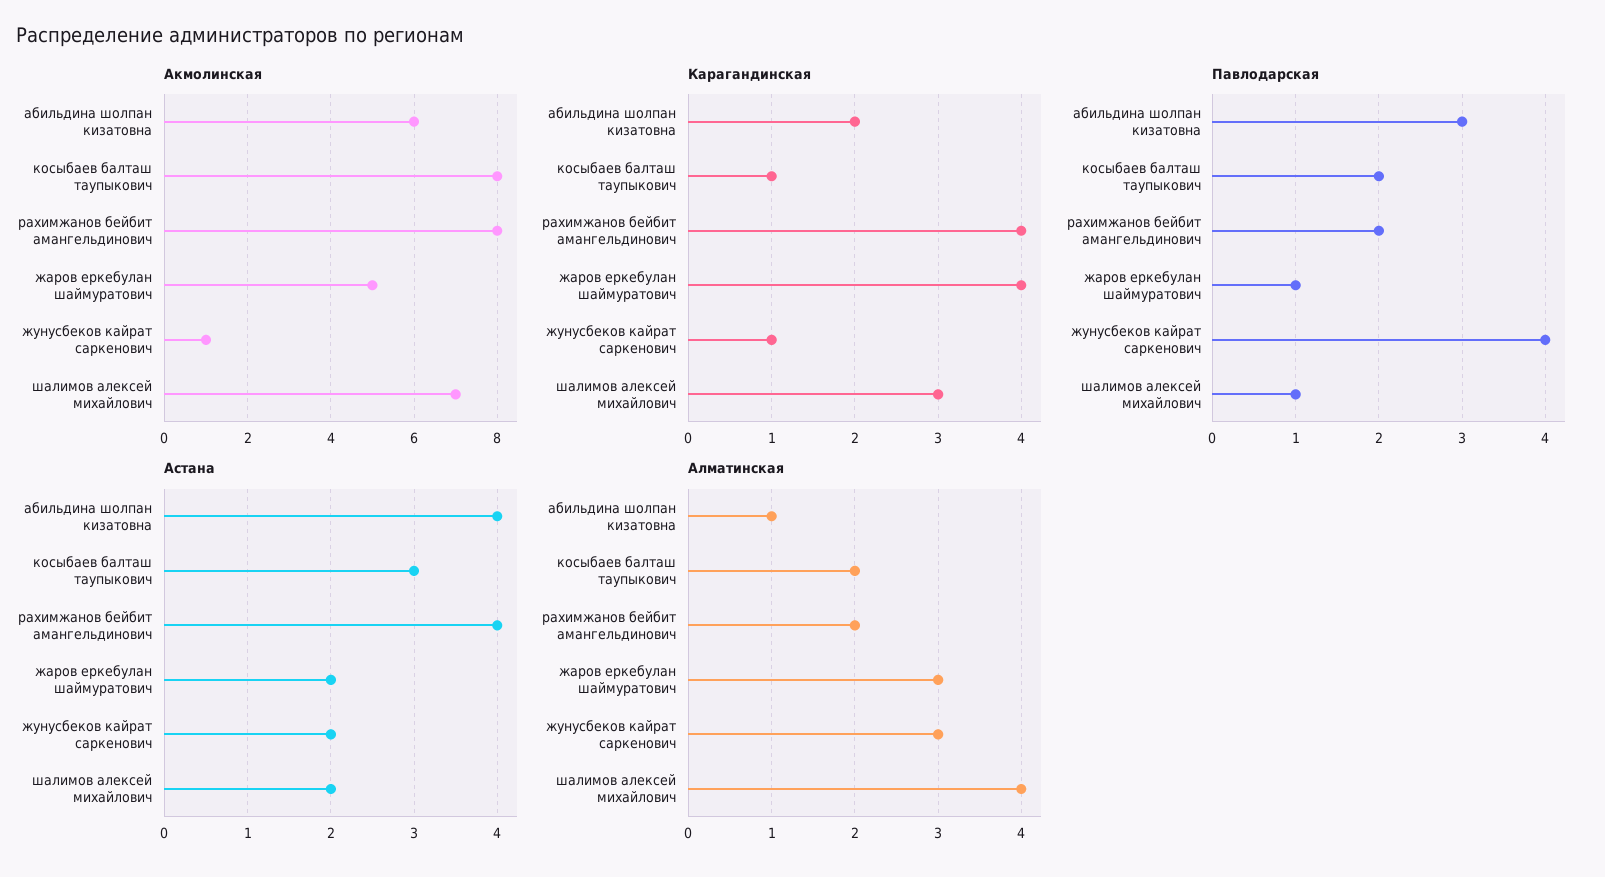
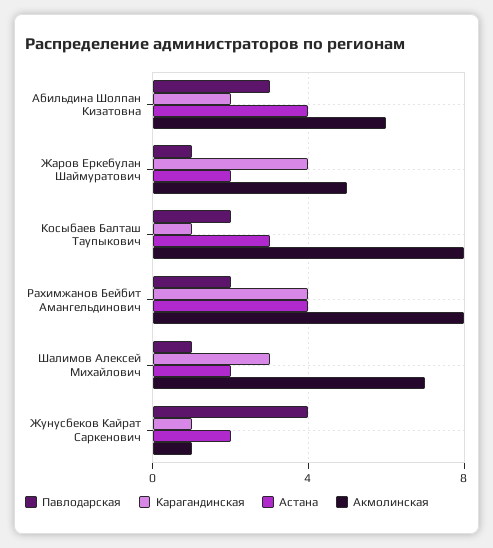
  {
    "Акмолинская": {
      "абильдина шолпан кизатовна": 6,
      "косыбаев балташ таупыкович": 8,
      "рахимжанов бейбит амангельдинович": 8,
      "жаров еркебулан шаймуратович": 5,
      "жунусбеков кайрат саркенович": 1,
      "шалимов алексей михайлович": 7
    },
    "Карагандинская": {
      "абильдина шолпан кизатовна": 2,
      "косыбаев балташ таупыкович": 1,
      "рахимжанов бейбит амангельдинович": 4,
      "жаров еркебулан шаймуратович": 4,
      "жунусбеков кайрат саркенович": 1,
      "шалимов алексей михайлович": 3
    },
    "Павлодарская": {
      "абильдина шолпан кизатовна": 3,
      "косыбаев балташ таупыкович": 2,
      "рахимжанов бейбит амангельдинович": 2,
      "жаров еркебулан шаймуратович": 1,
      "жунусбеков кайрат саркенович": 4,
      "шалимов алексей михайлович": 1
    },
    "Астана": {
      "абильдина шолпан кизатовна": 4,
      "косыбаев балташ таупыкович": 3,
      "рахимжанов бейбит амангельдинович": 4,
      "жаров еркебулан шаймуратович": 2,
      "жунусбеков кайрат саркенович": 2,
      "шалимов алексей михайлович": 2
-   },
+   }
-   "Алматинская": {
-     "абильдина шолпан кизатовна": 1,
-     "косыбаев балташ таупыкович": 2,
-     "рахимжанов бейбит амангельдинович": 2,
-     "жаров еркебулан шаймуратович": 3,
-     "жунусбеков кайрат саркенович": 3,
-     "шалимов алексей михайлович": 4
-   }
  }

